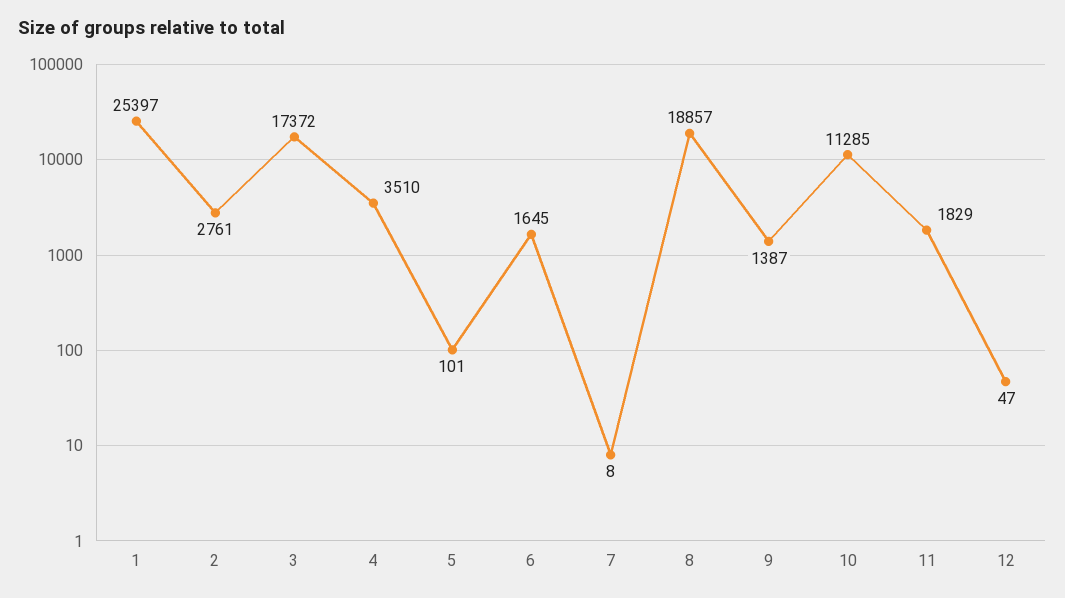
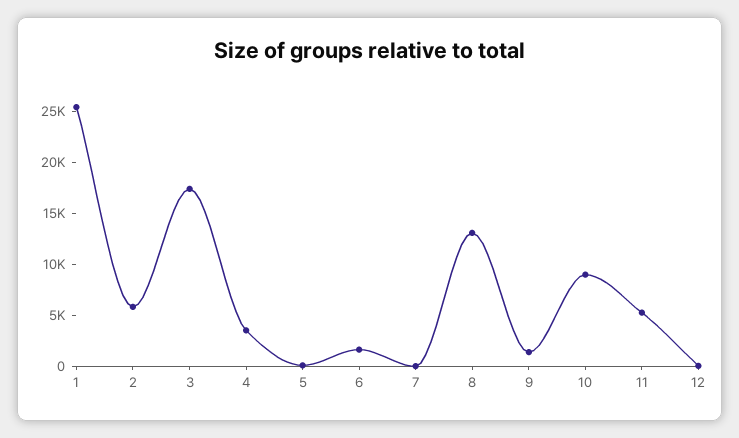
  {
    "1": 25397,
-   "2": 2761,
+   "2": 6000,
    "3": 17372,
    "4": 3510,
    "5": 101,
    "6": 1645,
    "7": 8,
-   "8": 18857,
+   "8": 13000,
    "9": 1387,
-   "10": 11285,
+   "10": 9000,
-   "11": 1829,
+   "11": 5000,
    "12": 47
  }

